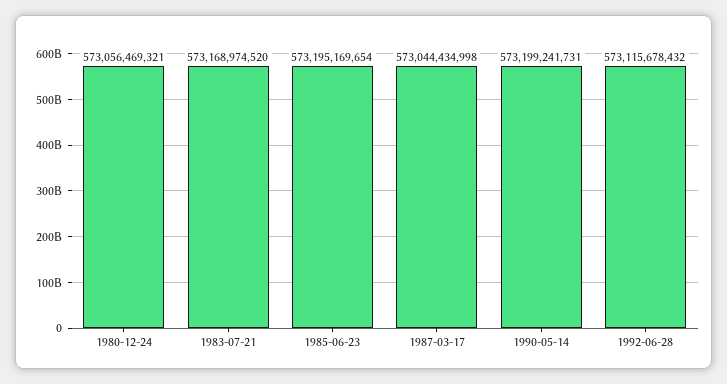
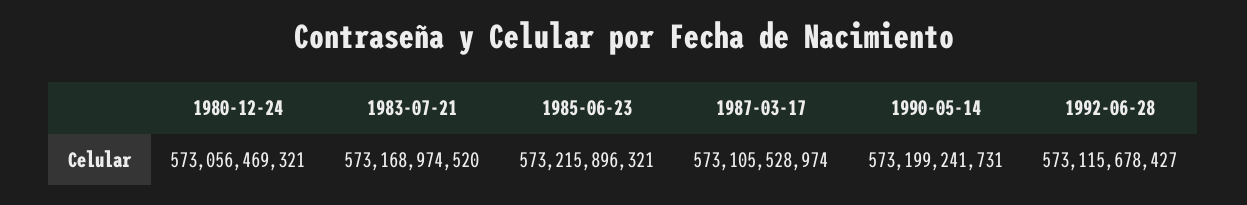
  {
    "1980-12-24": 573056469321,
    "1983-07-21": 573168974520,
-   "1985-06-23": 573195169654,
+   "1985-06-23": 573215896321,
-   "1987-03-17": 573044434998,
+   "1987-03-17": 573105528974,
    "1990-05-14": 573199241731,
-   "1992-06-28": 573115678432
+   "1992-06-28": 573115678427
  }

